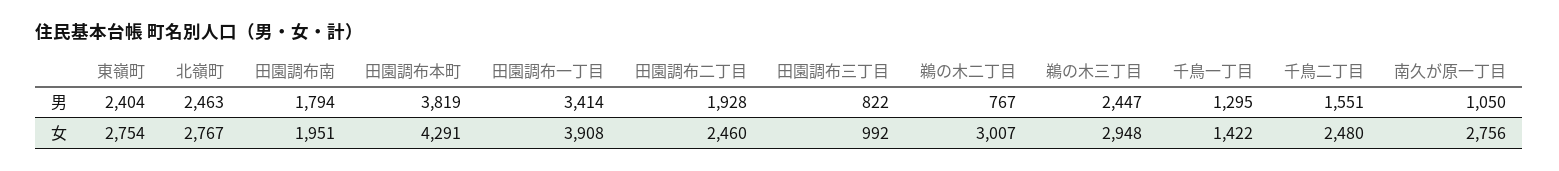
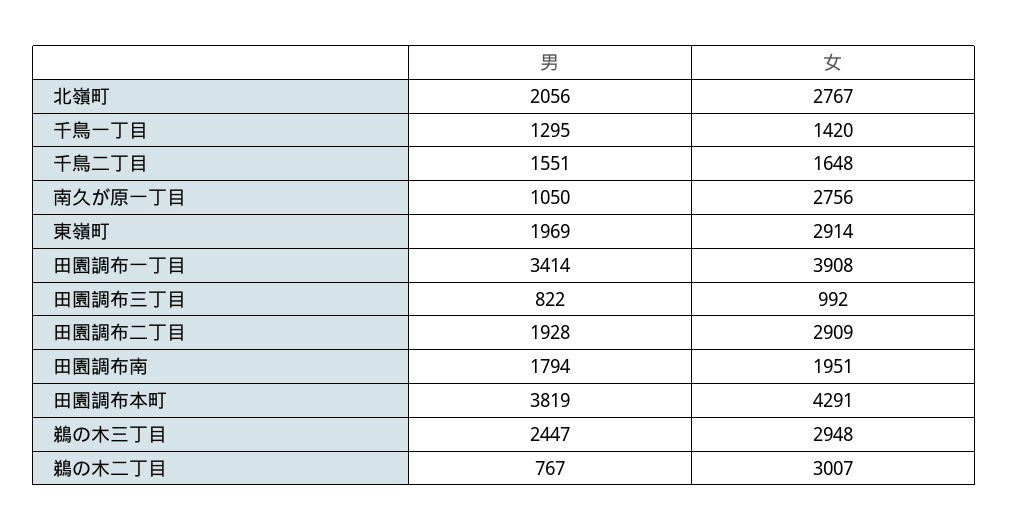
  {
    "東嶺町": {
-     "男": 2404,
+     "男": 1969,
-     "女": 2754
+     "女": 2914
    },
    "北嶺町": {
-     "男": 2463,
+     "男": 2056,
      "女": 2767
    },
    "田園調布南": {
      "男": 1794,
      "女": 1951
    },
    "田園調布本町": {
      "男": 3819,
      "女": 4291
    },
    "田園調布一丁目": {
      "男": 3414,
      "女": 3908
    },
    "田園調布二丁目": {
      "男": 1928,
-     "女": 2460
+     "女": 2909
    },
    "田園調布三丁目": {
      "男": 822,
      "女": 992
    },
    "鵜の木二丁目": {
      "男": 767,
      "女": 3007
    },
    "鵜の木三丁目": {
      "男": 2447,
      "女": 2948
    },
    "千鳥一丁目": {
      "男": 1295,
-     "女": 1422
+     "女": 1420
    },
    "千鳥二丁目": {
      "男": 1551,
-     "女": 2480
+     "女": 1648
    },
    "南久が原一丁目": {
      "男": 1050,
      "女": 2756
    }
  }

